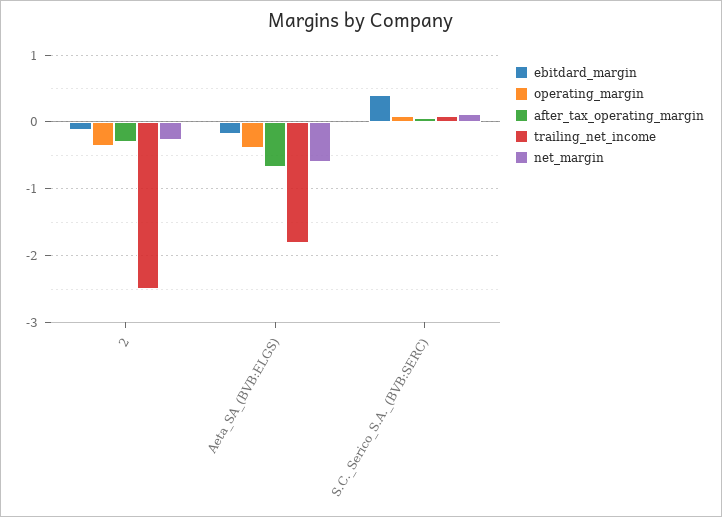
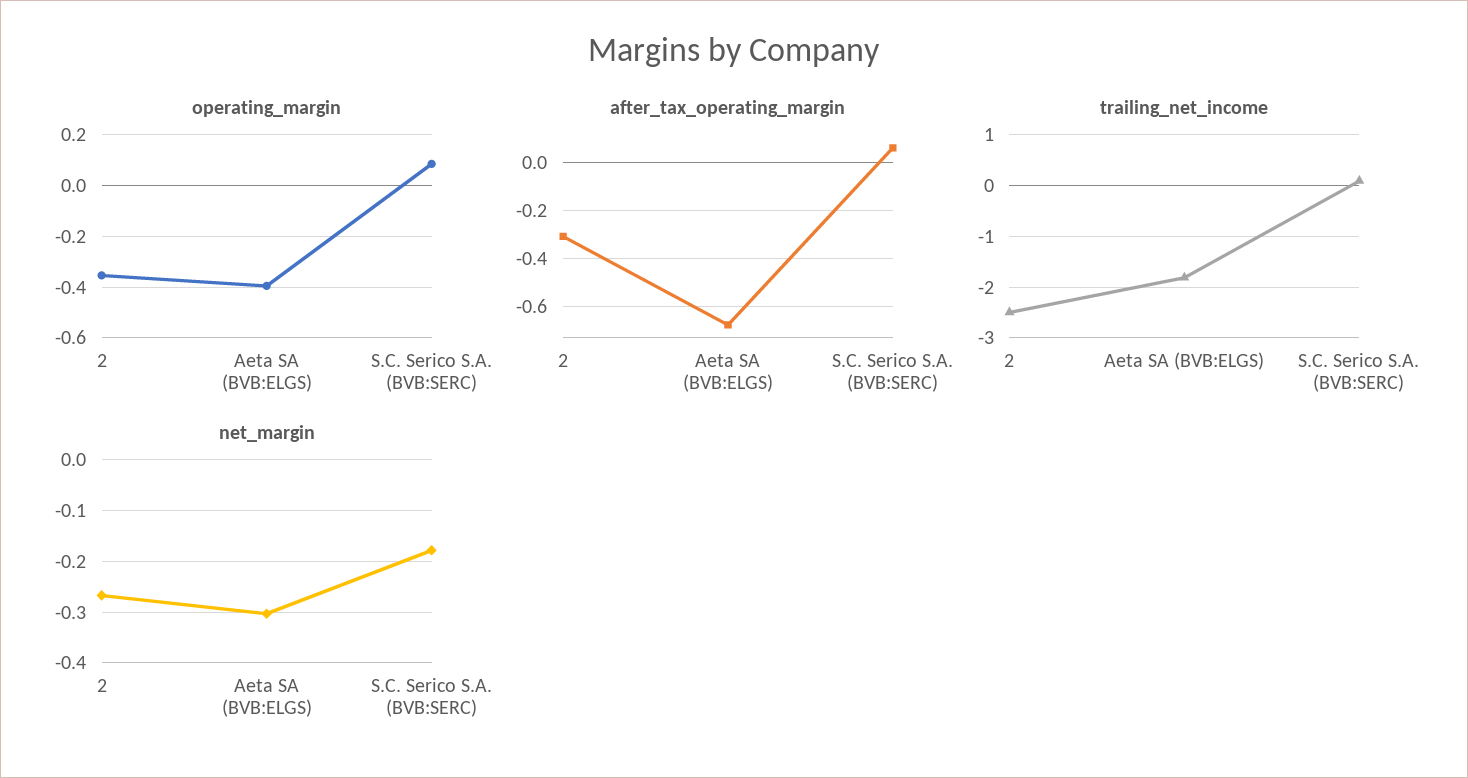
  {
-   "ebitdard_margin": {
-     "2": -0.1,
-     "Aeta_SA_(BVB:ELGS)": -0.2,
-     "S.C._Serico_S.A._(BVB:SERC)": 0.4
-   },
    "operating_margin": {
      "2": -0.35,
      "Aeta_SA_(BVB:ELGS)": -0.4,
      "S.C._Serico_S.A._(BVB:SERC)": 0.075
    },
    "after_tax_operating_margin": {
      "2": -0.3,
      "Aeta_SA_(BVB:ELGS)": -0.7,
      "S.C._Serico_S.A._(BVB:SERC)": 0.05
    },
    "trailing_net_income": {
      "2": -2.5,
      "Aeta_SA_(BVB:ELGS)": -1.8,
      "S.C._Serico_S.A._(BVB:SERC)": 0.1
    },
    "net_margin": {
      "2": -0.26,
-     "Aeta_SA_(BVB:ELGS)": -0.6,
+     "Aeta_SA_(BVB:ELGS)": -0.3,
-     "S.C._Serico_S.A._(BVB:SERC)": 0.1
+     "S.C._Serico_S.A._(BVB:SERC)": -0.18
    }
  }

